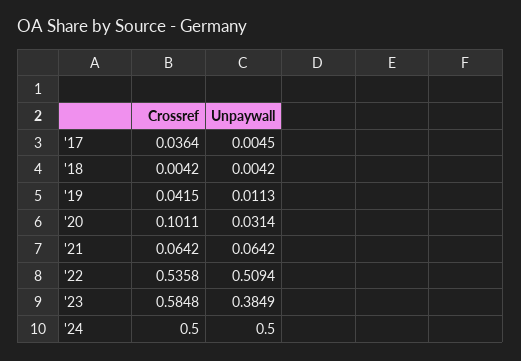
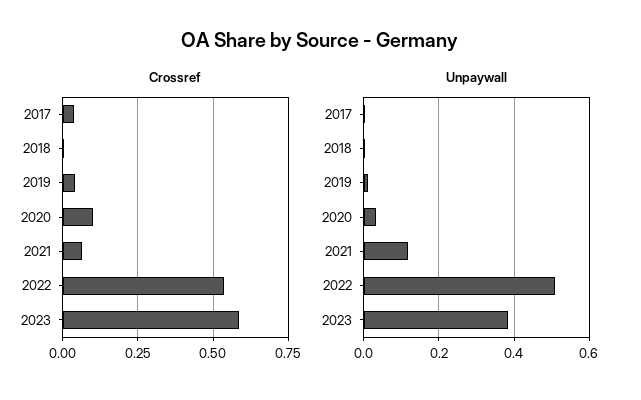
  {
    "Crossref": {
      "'17": 0.0364,
      "'18": 0.0042,
      "'19": 0.0415,
      "'20": 0.1011,
      "'21": 0.0642,
      "'22": 0.5358,
-     "'23": 0.5848,
+     "'23": 0.5848
-     "'24": 0.5
    },
    "Unpaywall": {
      "'17": 0.0045,
      "'18": 0.0042,
      "'19": 0.0113,
      "'20": 0.0314,
-     "'21": 0.0642,
+     "'21": 0.12,
      "'22": 0.5094,
-     "'23": 0.3849,
+     "'23": 0.3849
-     "'24": 0.5
    }
  }

